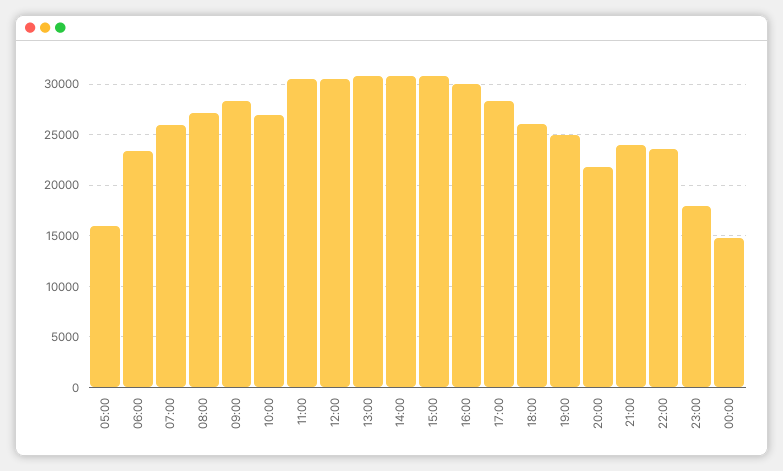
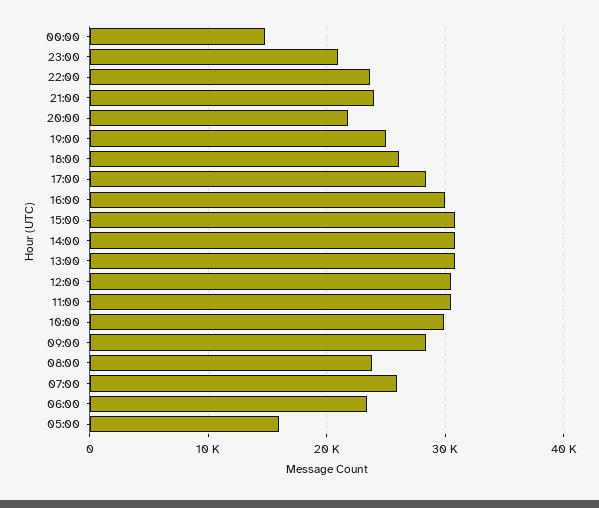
  {
    "05:00": 16000,
    "06:00": 23000,
    "07:00": 26000,
-   "08:00": 27000,
+   "08:00": 24000,
    "09:00": 28000,
-   "10:00": 27000,
+   "10:00": 30000,
    "11:00": 30000,
    "12:00": 31000,
    "13:00": 31000,
    "14:00": 31000,
    "15:00": 31000,
    "16:00": 30000,
    "17:00": 28000,
    "18:00": 26000,
    "19:00": 25000,
    "20:00": 22000,
    "21:00": 24000,
    "22:00": 24000,
-   "23:00": 18000,
+   "23:00": 21000,
    "00:00": 15000
  }

